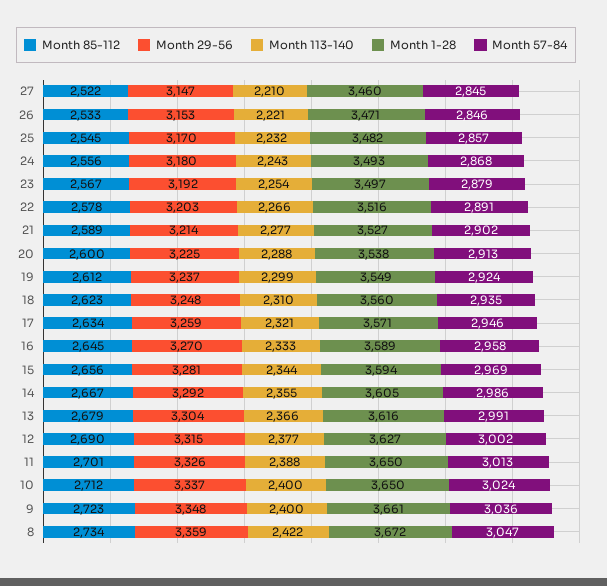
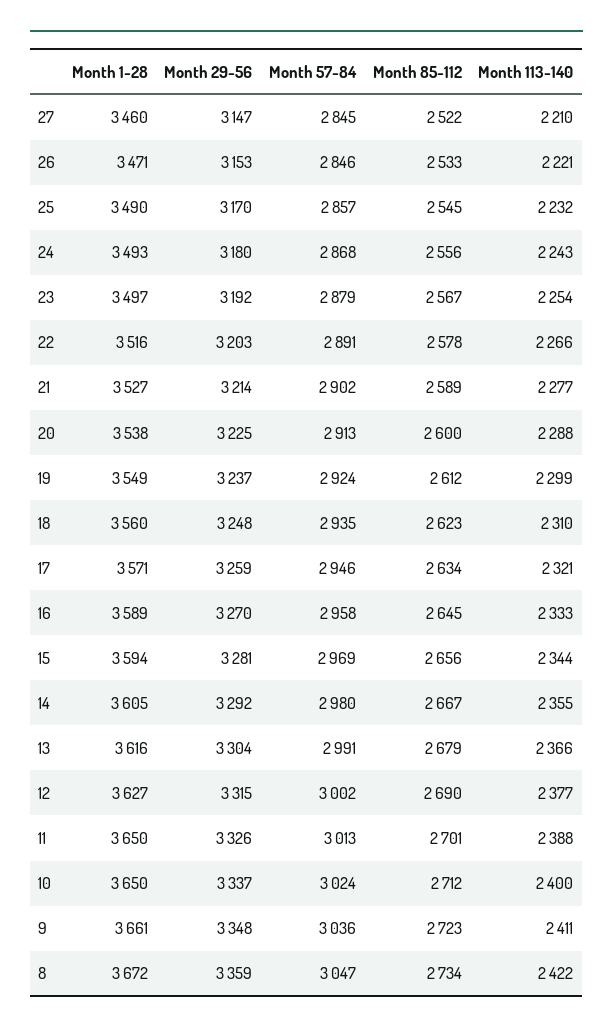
  {
    "Month 85-112": {
      "27": 2522,
      "26": 2533,
      "25": 2545,
      "24": 2556,
      "23": 2567,
      "22": 2578,
      "21": 2589,
      "20": 2600,
      "19": 2612,
      "18": 2623,
      "17": 2634,
      "16": 2645,
      "15": 2656,
      "14": 2667,
      "13": 2679,
      "12": 2690,
      "11": 2701,
      "10": 2712,
      "9": 2723,
      "8": 2734
    },
    "Month 29-56": {
      "27": 3147,
      "26": 3153,
      "25": 3170,
      "24": 3180,
      "23": 3192,
      "22": 3203,
      "21": 3214,
      "20": 3225,
      "19": 3237,
      "18": 3248,
      "17": 3259,
      "16": 3270,
      "15": 3281,
      "14": 3292,
      "13": 3304,
      "12": 3315,
      "11": 3326,
      "10": 3337,
      "9": 3348,
      "8": 3359
    },
    "Month 113-140": {
      "27": 2210,
      "26": 2221,
      "25": 2232,
      "24": 2243,
      "23": 2254,
      "22": 2266,
      "21": 2277,
      "20": 2288,
      "19": 2299,
      "18": 2310,
      "17": 2321,
      "16": 2333,
      "15": 2344,
      "14": 2355,
      "13": 2366,
      "12": 2377,
      "11": 2388,
      "10": 2400,
-     "9": 2400,
+     "9": 2411,
      "8": 2422
    },
    "Month 1-28": {
      "27": 3460,
      "26": 3471,
-     "25": 3482,
+     "25": 3490,
      "24": 3493,
      "23": 3497,
      "22": 3516,
      "21": 3527,
      "20": 3538,
      "19": 3549,
      "18": 3560,
      "17": 3571,
      "16": 3589,
      "15": 3594,
      "14": 3605,
      "13": 3616,
      "12": 3627,
      "11": 3650,
      "10": 3650,
      "9": 3661,
      "8": 3672
    },
    "Month 57-84": {
      "27": 2845,
      "26": 2846,
      "25": 2857,
      "24": 2868,
      "23": 2879,
      "22": 2891,
      "21": 2902,
      "20": 2913,
      "19": 2924,
      "18": 2935,
      "17": 2946,
      "16": 2958,
      "15": 2969,
-     "14": 2986,
+     "14": 2980,
      "13": 2991,
      "12": 3002,
      "11": 3013,
      "10": 3024,
      "9": 3036,
      "8": 3047
    }
  }

